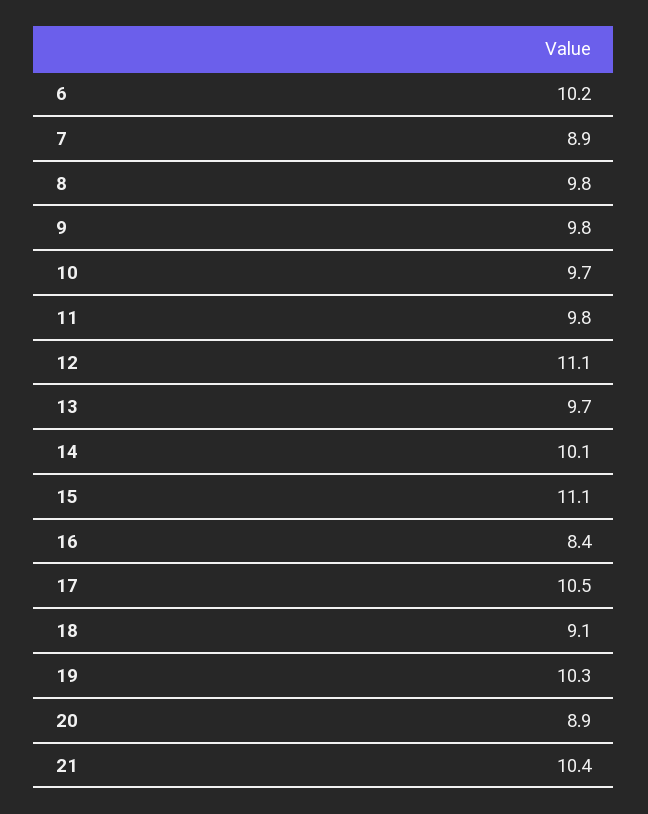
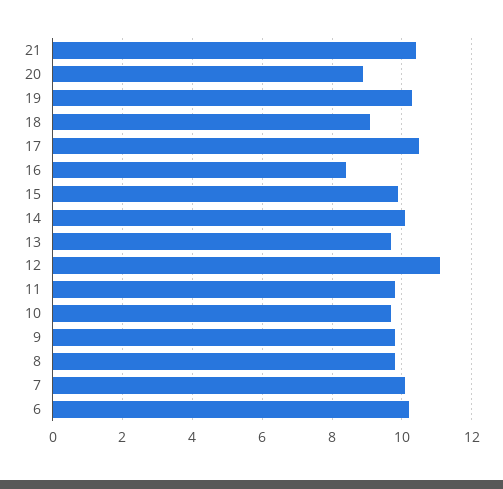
  {
    "6": 10.2,
-   "7": 8.9,
+   "7": 10,
    "8": 9.8,
    "9": 9.8,
    "10": 9.7,
    "11": 9.8,
    "12": 11.1,
    "13": 9.7,
    "14": 10.1,
-   "15": 11.1,
+   "15": 10,
    "16": 8.4,
    "17": 10.5,
    "18": 9.1,
    "19": 10.3,
    "20": 8.9,
    "21": 10.4
  }

